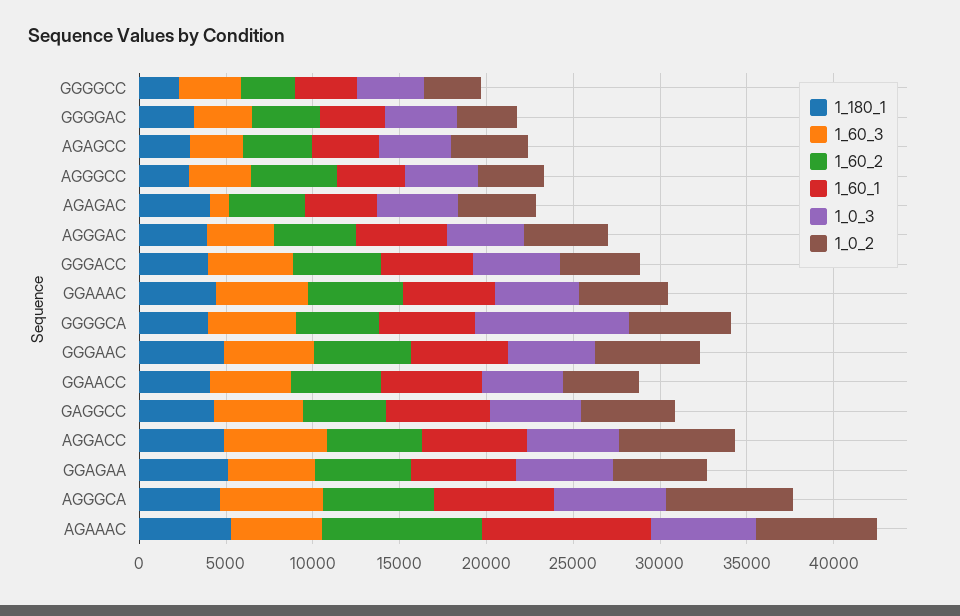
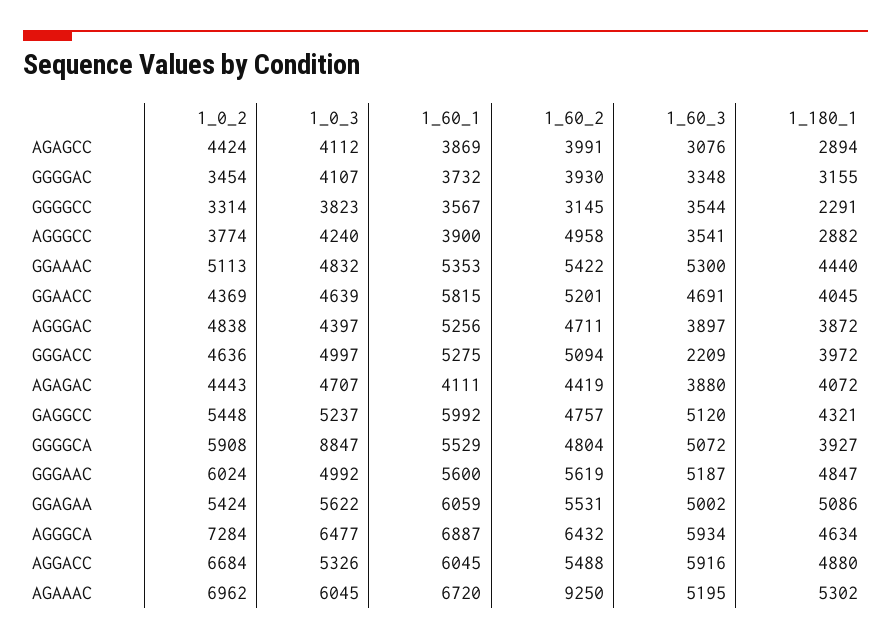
  {
    "1_180_1": {
      "GGGGCC": 2291,
      "GGGGAC": 3155,
      "AGAGCC": 2894,
      "AGGGCC": 2882,
      "AGAGAC": 4072,
      "AGGGAC": 3872,
      "GGGACC": 3972,
      "GGAAAC": 4440,
      "GGGGCA": 3927,
      "GGGAAC": 4847,
      "GGAACC": 4045,
      "GAGGCC": 4321,
      "AGGACC": 4880,
      "GGAGAA": 5086,
      "AGGGCA": 4634,
      "AGAAAC": 5302
    },
    "1_60_3": {
      "GGGGCC": 3544,
      "GGGGAC": 3348,
      "AGAGCC": 3076,
      "AGGGCC": 3541,
-     "AGAGAC": 1000,
+     "AGAGAC": 3880,
      "AGGGAC": 3897,
-     "GGGACC": 5000,
+     "GGGACC": 2209,
      "GGAAAC": 5300,
      "GGGGCA": 5072,
      "GGGAAC": 5187,
      "GGAACC": 4691,
      "GAGGCC": 5120,
      "AGGACC": 5916,
      "GGAGAA": 5002,
      "AGGGCA": 5934,
      "AGAAAC": 5195
    },
    "1_60_2": {
      "GGGGCC": 3145,
      "GGGGAC": 3930,
      "AGAGCC": 3991,
      "AGGGCC": 4958,
      "AGAGAC": 4419,
      "AGGGAC": 4711,
      "GGGACC": 5094,
      "GGAAAC": 5422,
      "GGGGCA": 4804,
      "GGGAAC": 5619,
      "GGAACC": 5201,
      "GAGGCC": 4757,
      "AGGACC": 5488,
      "GGAGAA": 5531,
      "AGGGCA": 6432,
      "AGAAAC": 9250
    },
    "1_60_1": {
      "GGGGCC": 3567,
      "GGGGAC": 3732,
      "AGAGCC": 3869,
      "AGGGCC": 3900,
      "AGAGAC": 4111,
      "AGGGAC": 5256,
      "GGGACC": 5275,
      "GGAAAC": 5353,
      "GGGGCA": 5529,
      "GGGAAC": 5600,
      "GGAACC": 5815,
      "GAGGCC": 5992,
      "AGGACC": 6045,
      "GGAGAA": 6059,
      "AGGGCA": 6887,
-     "AGAAAC": 10000
+     "AGAAAC": 6720
    },
    "1_0_3": {
      "GGGGCC": 3823,
      "GGGGAC": 4107,
      "AGAGCC": 4112,
      "AGGGCC": 4240,
      "AGAGAC": 4707,
      "AGGGAC": 4397,
      "GGGACC": 4997,
      "GGAAAC": 4832,
      "GGGGCA": 8847,
      "GGGAAC": 4992,
      "GGAACC": 4639,
      "GAGGCC": 5237,
      "AGGACC": 5326,
      "GGAGAA": 5622,
      "AGGGCA": 6477,
      "AGAAAC": 6045
    },
    "1_0_2": {
      "GGGGCC": 3314,
      "GGGGAC": 3454,
      "AGAGCC": 4424,
      "AGGGCC": 3774,
      "AGAGAC": 4443,
      "AGGGAC": 4838,
      "GGGACC": 4636,
      "GGAAAC": 5113,
      "GGGGCA": 5908,
      "GGGAAC": 6024,
      "GGAACC": 4369,
      "GAGGCC": 5448,
      "AGGACC": 6684,
      "GGAGAA": 5424,
      "AGGGCA": 7284,
      "AGAAAC": 6962
    }
  }

